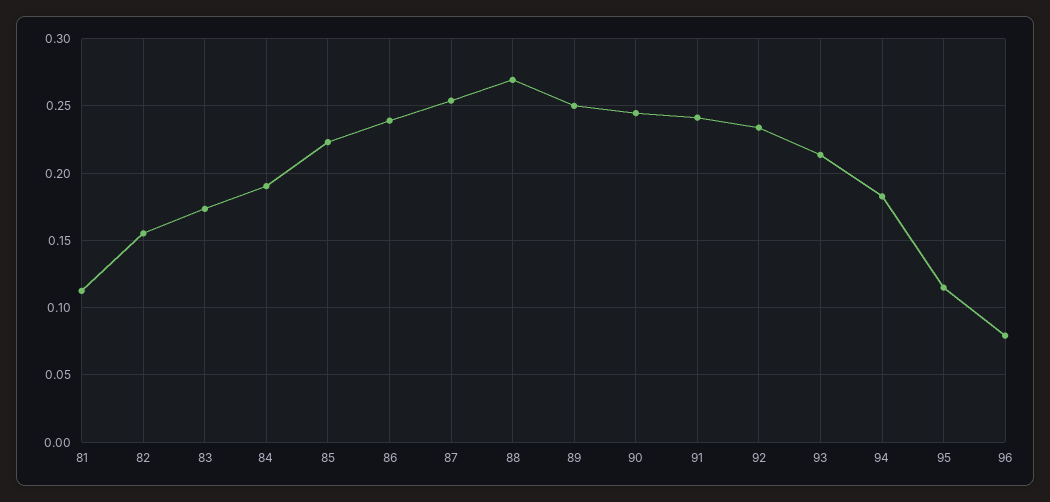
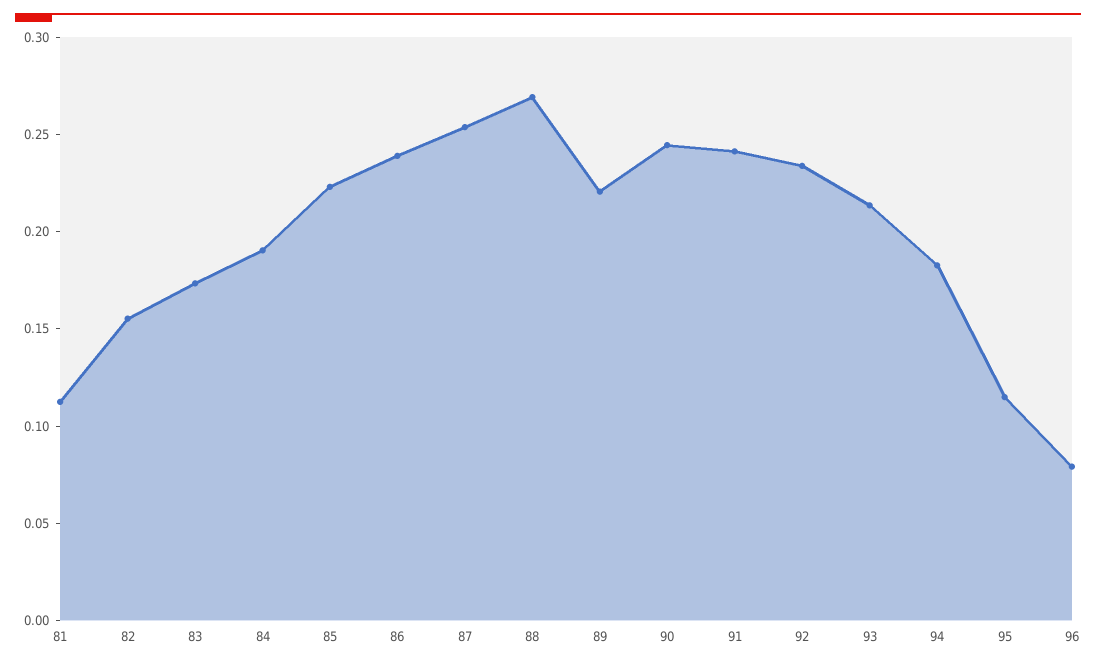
  {
    "81": 0.115,
    "82": 0.155,
    "83": 0.175,
    "84": 0.19,
    "85": 0.225,
    "86": 0.24,
    "87": 0.255,
    "88": 0.27,
-   "89": 0.25,
+   "89": 0.22,
    "90": 0.245,
    "91": 0.24,
    "92": 0.235,
    "93": 0.215,
    "94": 0.185,
    "95": 0.115,
    "96": 0.08
  }

